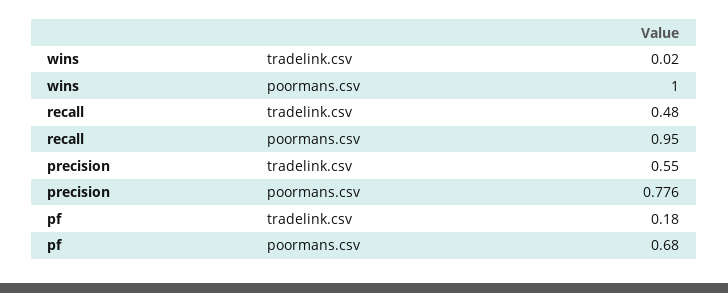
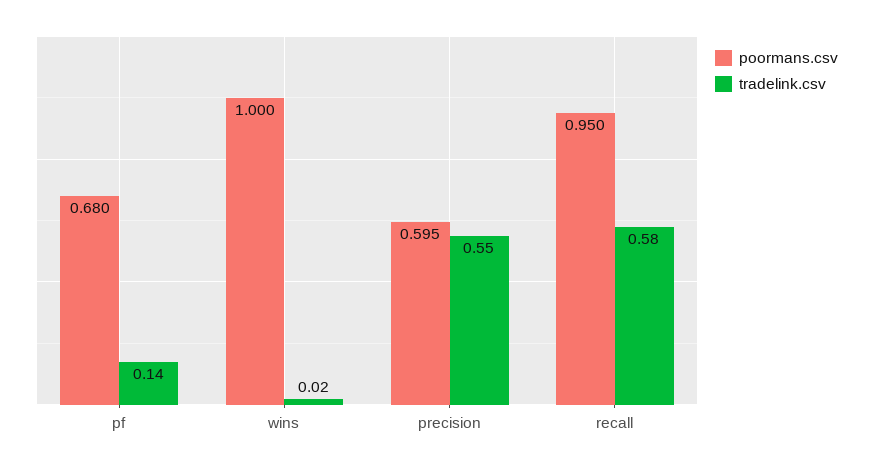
  {
    "tradelink.csv": {
      "wins": 0.02,
-     "recall": 0.48,
+     "recall": 0.58,
      "precision": 0.55,
-     "pf": 0.18
+     "pf": 0.14
    },
    "poormans.csv": {
      "wins": 1,
      "recall": 0.95,
-     "precision": 0.776,
+     "precision": 0.595,
      "pf": 0.68
    }
  }

